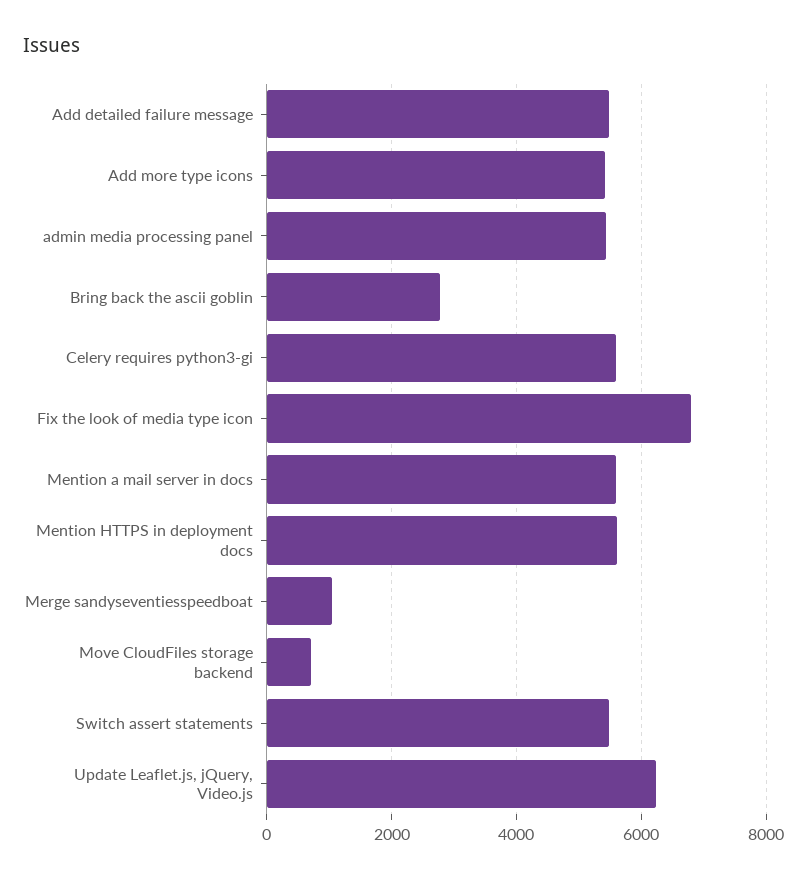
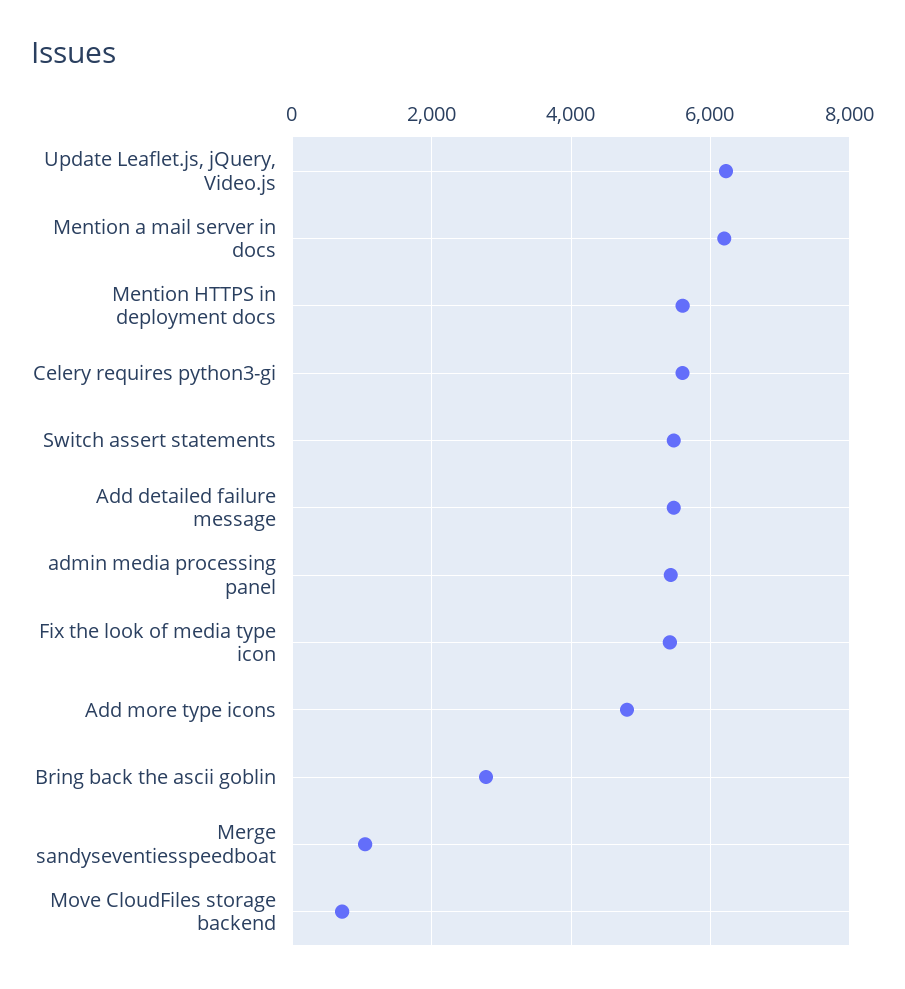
  {
    "Add detailed failure message": 5400,
-   "Add more type icons": 5400,
+   "Add more type icons": 4800,
    "admin media processing panel": 5400,
    "Bring back the ascii goblin": 2800,
    "Celery requires python3-gi": 5600,
-   "Fix the look of media type icon": 6800,
+   "Fix the look of media type icon": 5400,
-   "Mention a mail server in docs": 5600,
+   "Mention a mail server in docs": 6200,
    "Mention HTTPS in deployment docs": 5600,
    "Merge sandyseventiesspeedboat": 1000,
    "Move CloudFiles storage backend": 800,
    "Switch assert statements": 5400,
    "Update Leaflet.js, jQuery, Video.js": 6200
  }

